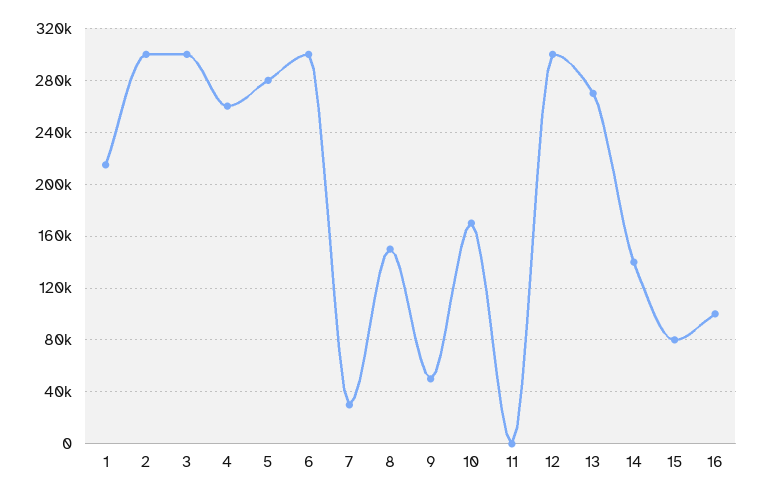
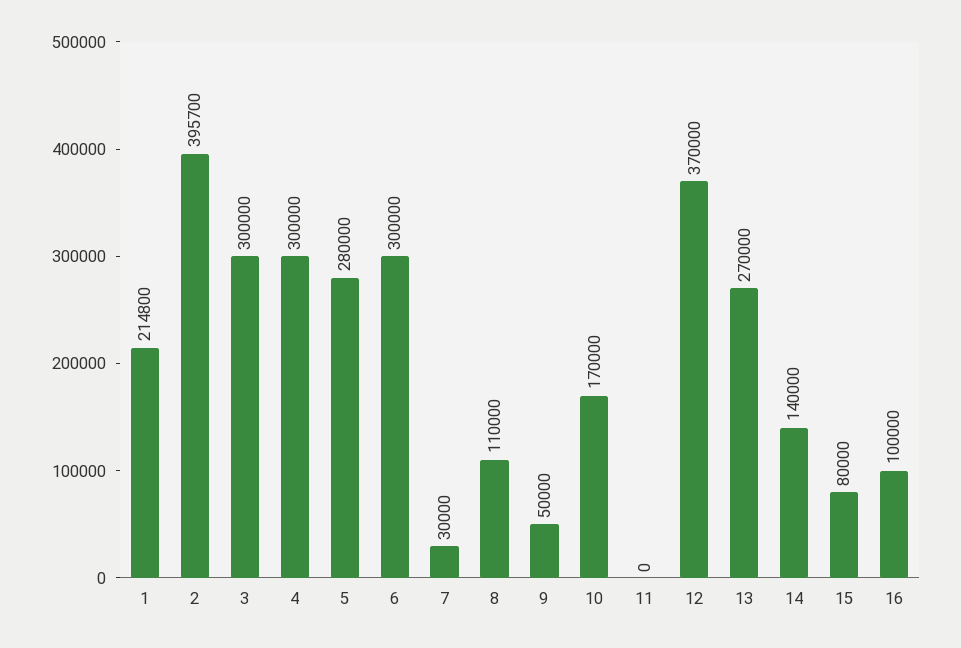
  {
    "1": 214800,
-   "2": 300000,
+   "2": 395700,
    "3": 300000,
-   "4": 260000,
+   "4": 300000,
    "5": 280000,
    "6": 300000,
    "7": 30000,
-   "8": 150000,
+   "8": 110000,
    "9": 50000,
    "10": 170000,
    "11": 0,
-   "12": 300000,
+   "12": 370000,
    "13": 270000,
    "14": 140000,
    "15": 80000,
    "16": 100000
  }

